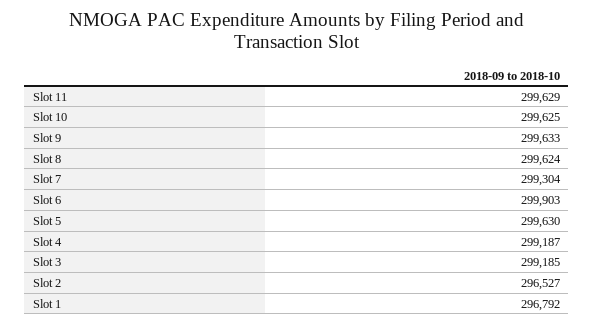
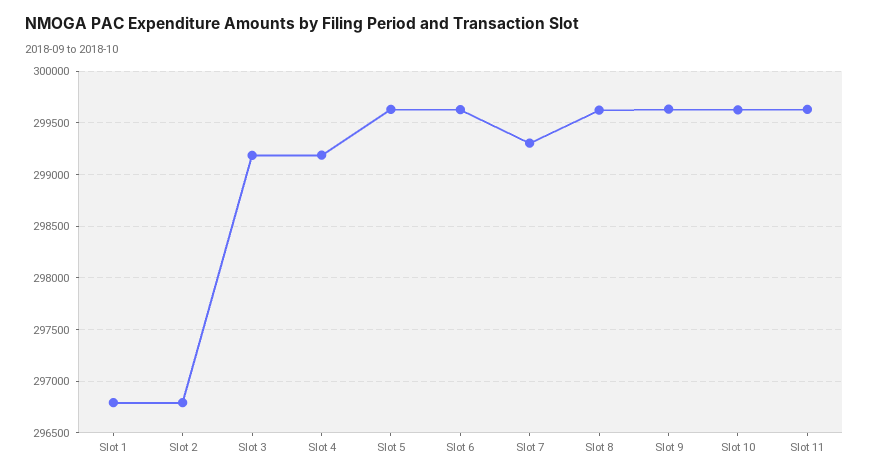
  {
    "Slot 11": 299629,
    "Slot 10": 299625,
    "Slot 9": 299633,
    "Slot 8": 299624,
    "Slot 7": 299304,
-   "Slot 6": 299903,
+   "Slot 6": 299600,
    "Slot 5": 299630,
    "Slot 4": 299187,
    "Slot 3": 299185,
-   "Slot 2": 296527,
+   "Slot 2": 296800,
    "Slot 1": 296792
  }

